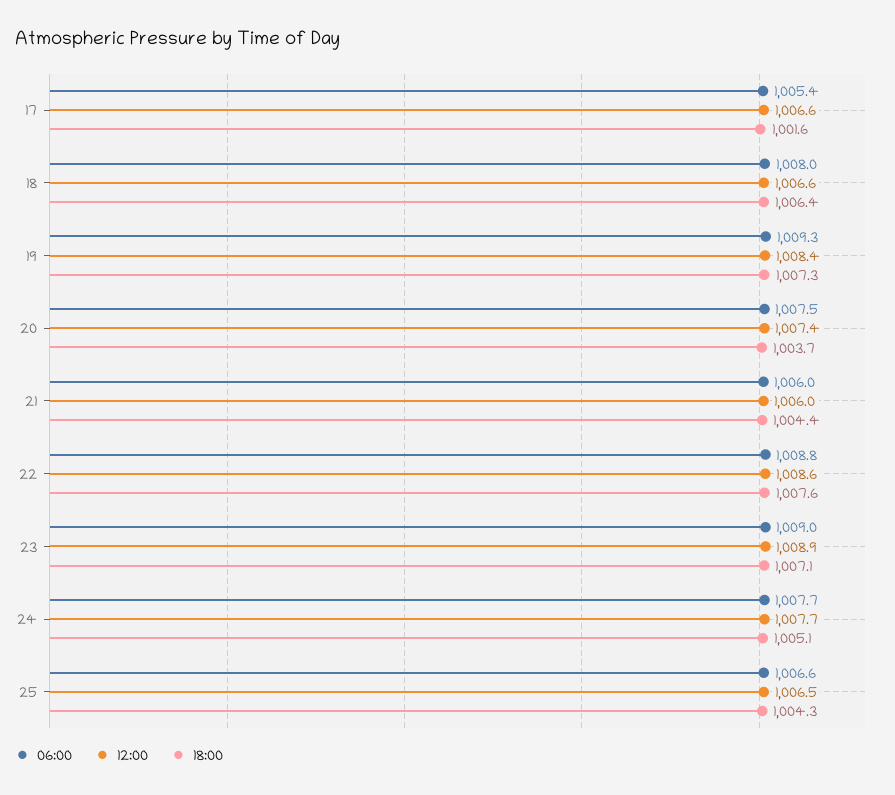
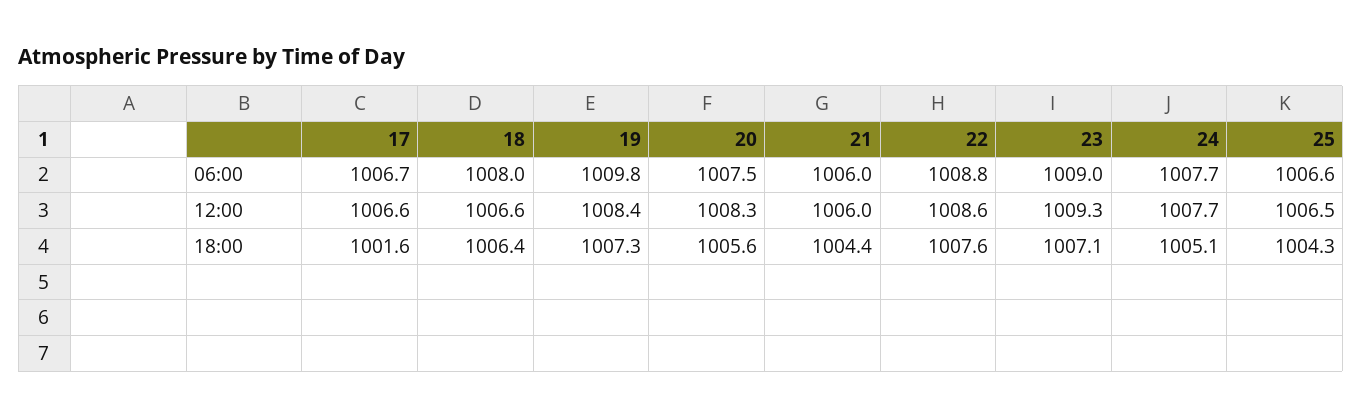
  {
    "06:00": {
-     "17": 1005.4,
+     "17": 1006.7,
      "18": 1008,
-     "19": 1009.3,
+     "19": 1009.8,
      "20": 1007.5,
      "21": 1006,
      "22": 1008.8,
      "23": 1009,
      "24": 1007.7,
      "25": 1006.6
    },
    "12:00": {
      "17": 1006.6,
      "18": 1006.6,
      "19": 1008.4,
-     "20": 1007.4,
+     "20": 1008.3,
      "21": 1006,
      "22": 1008.6,
-     "23": 1008.9,
+     "23": 1009.3,
      "24": 1007.7,
      "25": 1006.5
    },
    "18:00": {
      "17": 1001.6,
      "18": 1006.4,
      "19": 1007.3,
-     "20": 1003.7,
+     "20": 1005.6,
      "21": 1004.4,
      "22": 1007.6,
      "23": 1007.1,
      "24": 1005.1,
      "25": 1004.3
    }
  }

